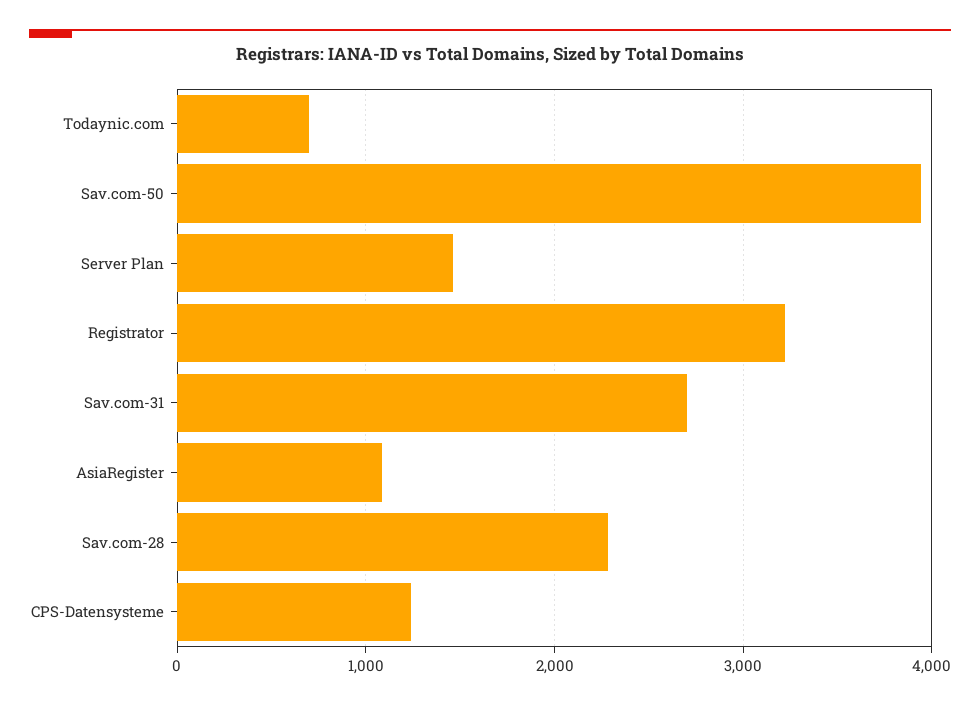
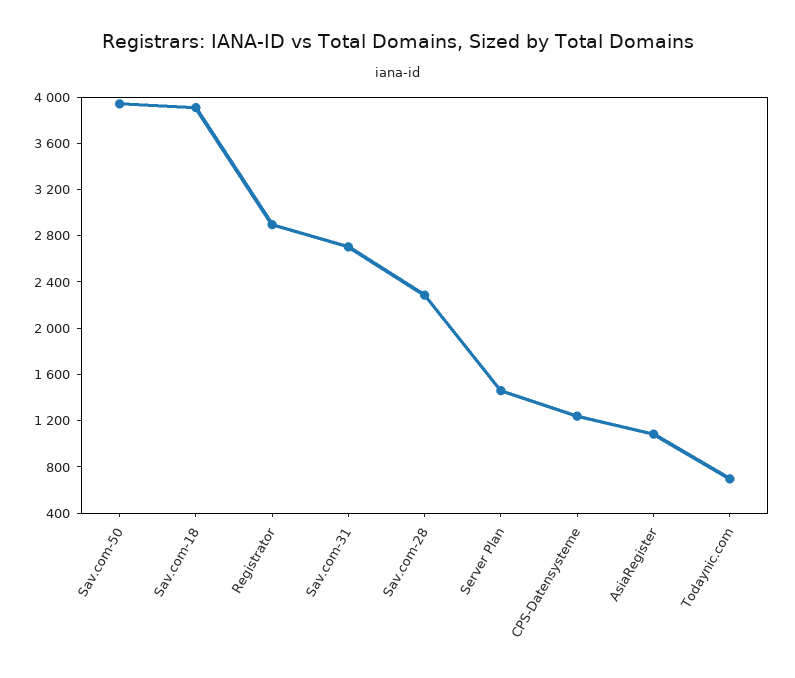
  {
    "Todaynic.com": 700,
    "Sav.com-50": 3900,
    "Server Plan": 1500,
-   "Registrator": 3200,
+   "Registrator": 2900,
    "Sav.com-31": 2700,
    "AsiaRegister": 1100,
    "Sav.com-28": 2300,
-   "CPS-Datensysteme": 1200
+   "CPS-Datensysteme": 1200,
+   "Sav.com-18": 3900
  }

